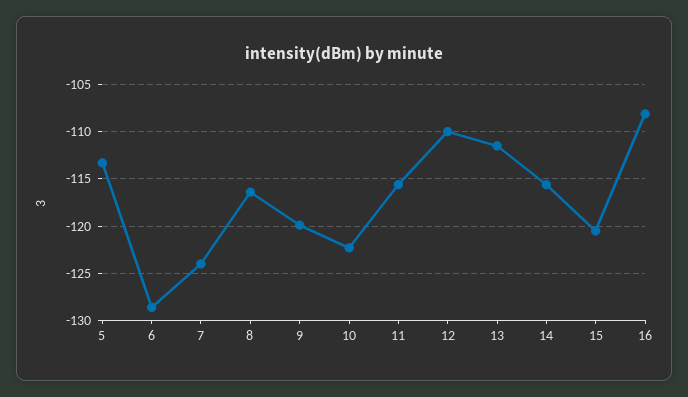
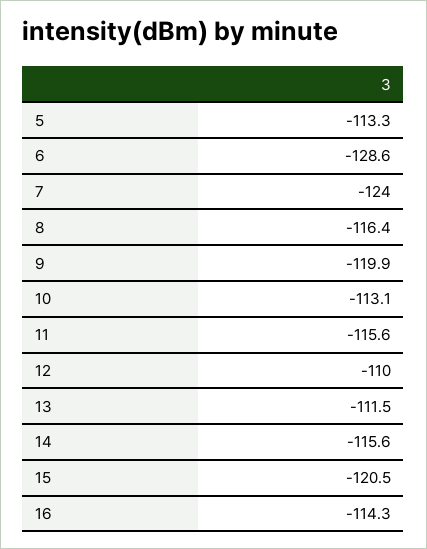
  {
    "5": -113.3,
    "6": -128.6,
    "7": -124,
    "8": -116.4,
    "9": -119.9,
-   "10": -122,
+   "10": -113.1,
    "11": -115.6,
    "12": -110,
    "13": -111.5,
    "14": -115.6,
    "15": -120.5,
-   "16": -108
+   "16": -114.3
  }

